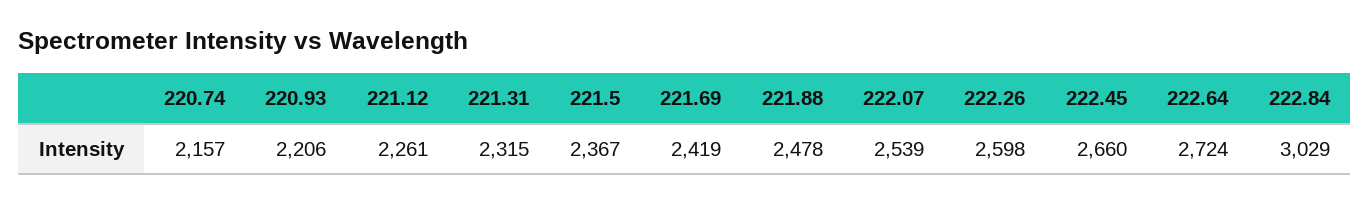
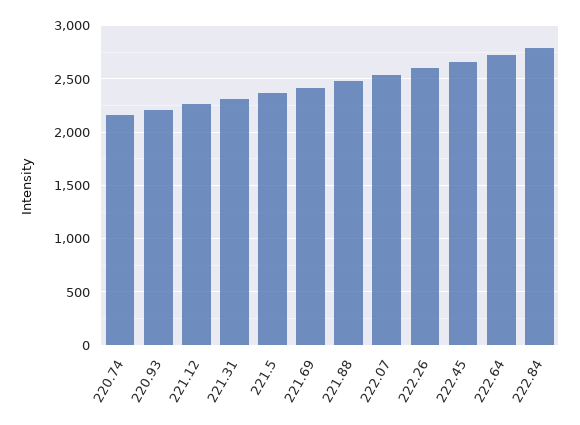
  {
    "220.74": 2157,
    "220.93": 2206,
    "221.12": 2261,
    "221.31": 2315,
    "221.5": 2367,
    "221.69": 2419,
    "221.88": 2478,
    "222.07": 2539,
    "222.26": 2598,
    "222.45": 2660,
    "222.64": 2724,
-   "222.84": 3029
+   "222.84": 2800
  }

